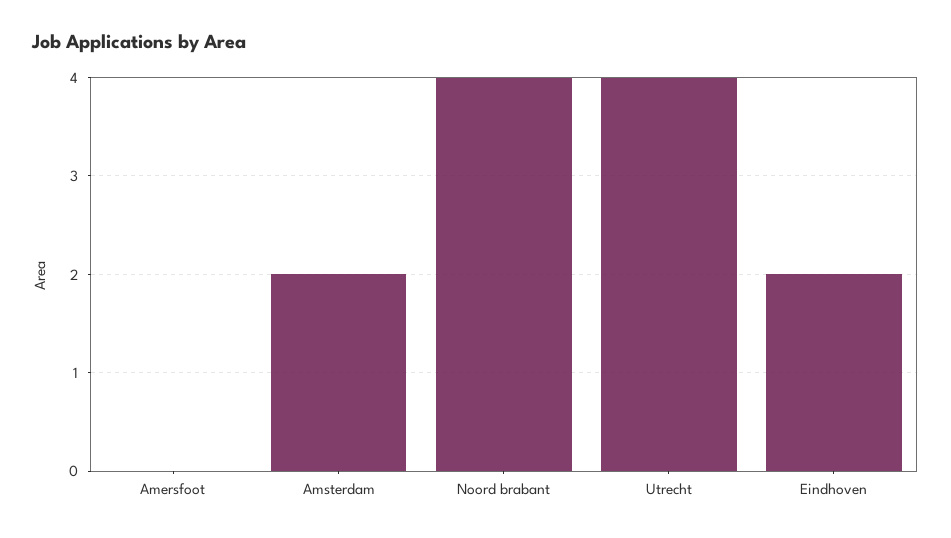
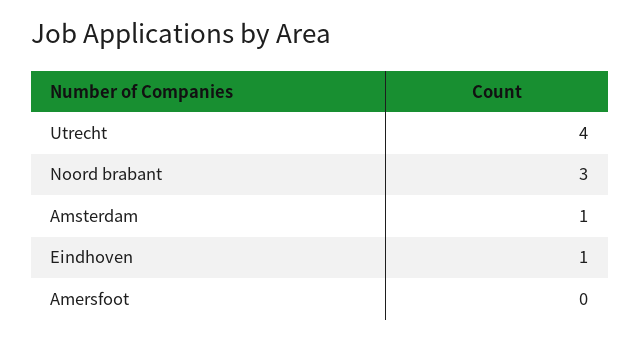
  {
    "Amersfoot": 0,
-   "Amsterdam": 2,
+   "Amsterdam": 1,
-   "Noord brabant": 4,
+   "Noord brabant": 3,
    "Utrecht": 4,
-   "Eindhoven": 2
+   "Eindhoven": 1
  }

